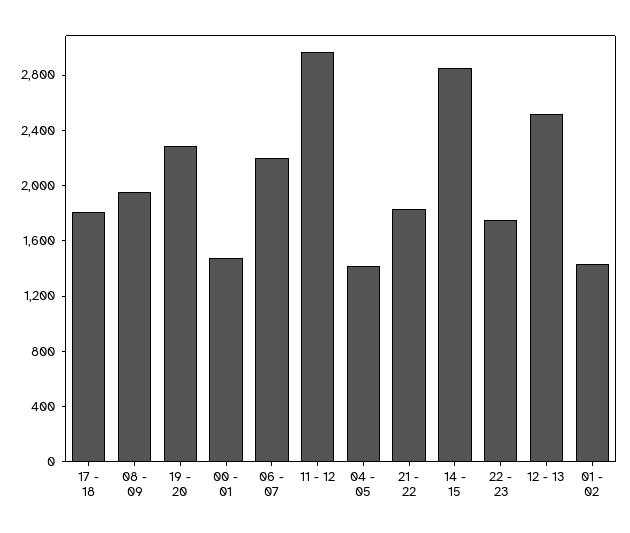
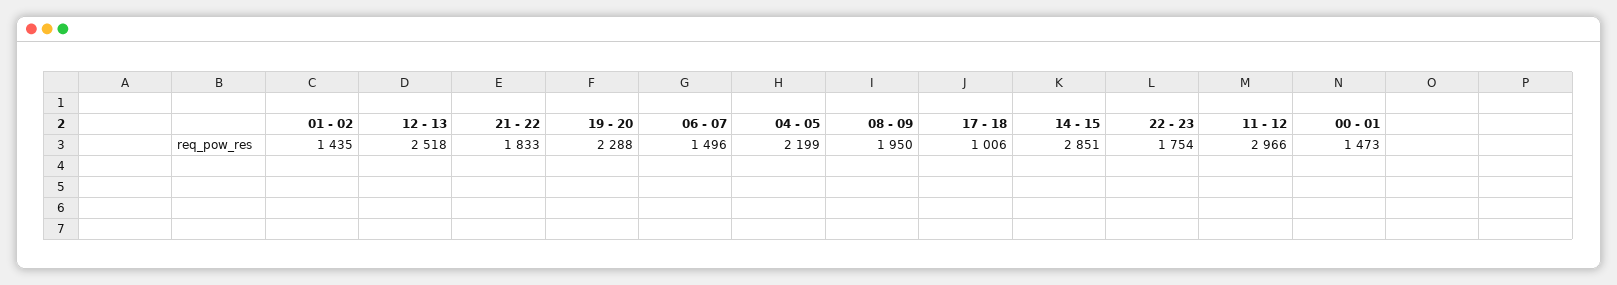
  {
-   "17 - 18": 1800,
+   "17 - 18": 1006,
    "08 - 09": 1950,
    "19 - 20": 2288,
    "00 - 01": 1473,
-   "06 - 07": 2200,
+   "06 - 07": 1496,
    "11 - 12": 2966,
-   "04 - 05": 1400,
+   "04 - 05": 2199,
    "21 - 22": 1833,
    "14 - 15": 2851,
    "22 - 23": 1754,
    "12 - 13": 2518,
    "01 - 02": 1435
  }

